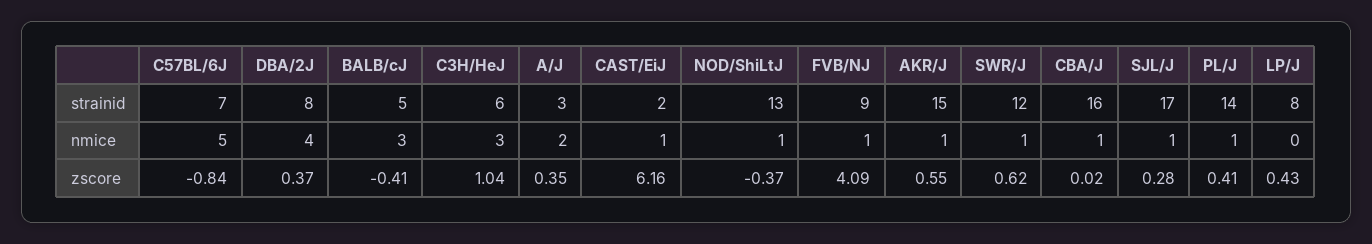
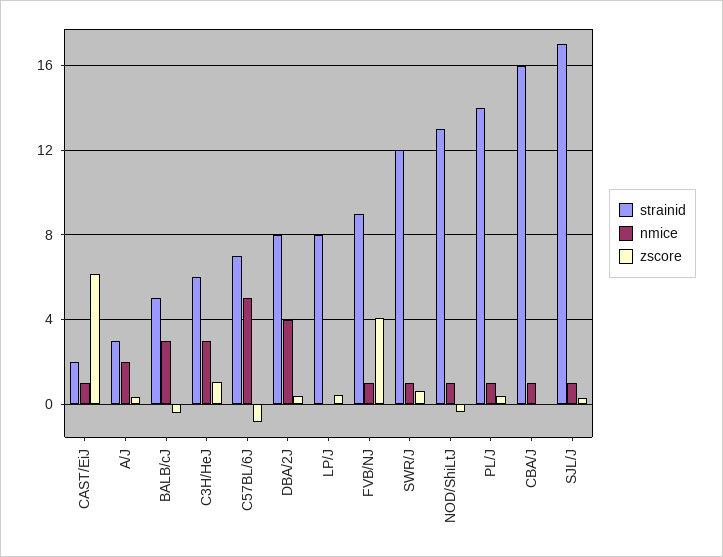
  {
    "strainid": {
      "C57BL/6J": 7,
      "DBA/2J": 8,
      "BALB/cJ": 5,
      "C3H/HeJ": 6,
      "A/J": 3,
      "CAST/EiJ": 2,
      "NOD/ShiLtJ": 13,
      "FVB/NJ": 9,
-     "AKR/J": 15,
      "SWR/J": 12,
      "CBA/J": 16,
      "SJL/J": 17,
      "PL/J": 14,
      "LP/J": 8
    },
    "nmice": {
      "C57BL/6J": 5,
      "DBA/2J": 4,
      "BALB/cJ": 3,
      "C3H/HeJ": 3,
      "A/J": 2,
      "CAST/EiJ": 1,
      "NOD/ShiLtJ": 1,
      "FVB/NJ": 1,
-     "AKR/J": 1,
      "SWR/J": 1,
      "CBA/J": 1,
      "SJL/J": 1,
      "PL/J": 1,
      "LP/J": 0
    },
    "zscore": {
      "C57BL/6J": -0.84,
      "DBA/2J": 0.37,
      "BALB/cJ": -0.41,
      "C3H/HeJ": 1.04,
      "A/J": 0.35,
      "CAST/EiJ": 6.16,
      "NOD/ShiLtJ": -0.37,
      "FVB/NJ": 4.09,
-     "AKR/J": 0.55,
      "SWR/J": 0.62,
      "CBA/J": 0.02,
      "SJL/J": 0.28,
      "PL/J": 0.41,
      "LP/J": 0.43
    }
  }

